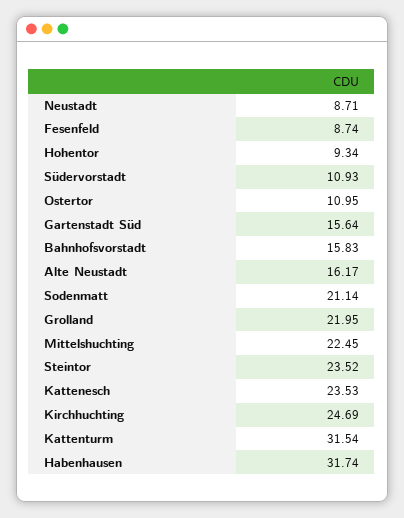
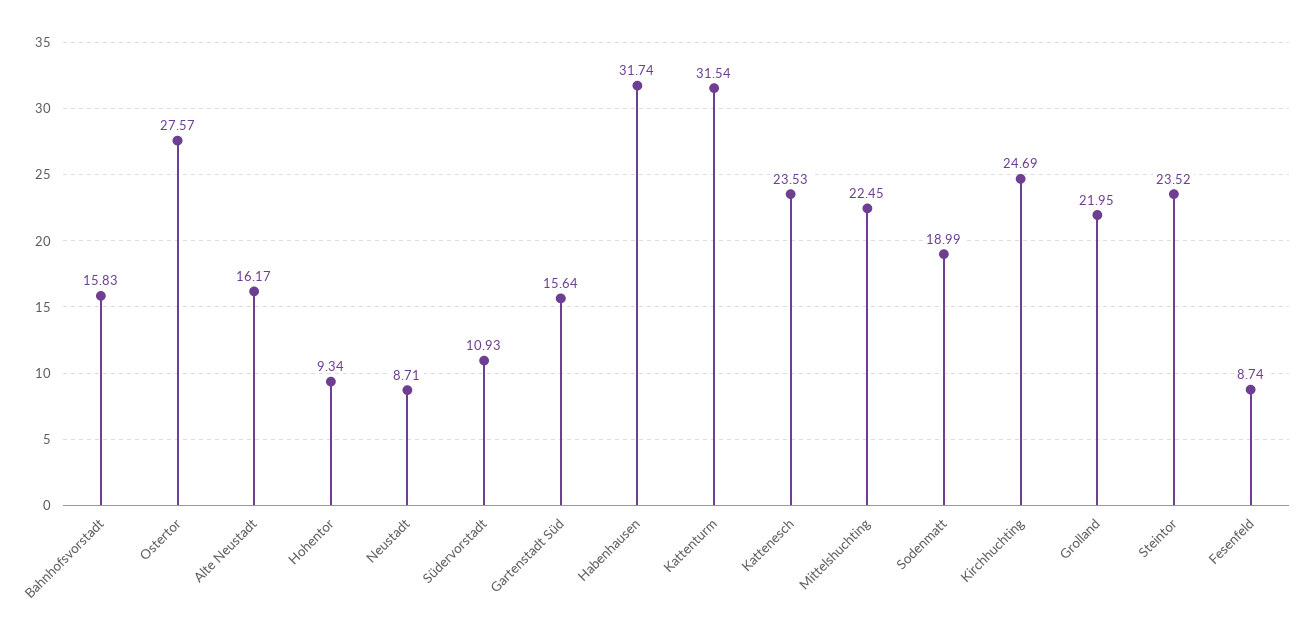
  {
    "Neustadt": 8.71,
    "Fesenfeld": 8.74,
    "Hohentor": 9.34,
    "Südervorstadt": 10.93,
-   "Ostertor": 10.95,
+   "Ostertor": 27.57,
    "Gartenstadt Süd": 15.64,
    "Bahnhofsvorstadt": 15.83,
    "Alte Neustadt": 16.17,
-   "Sodenmatt": 21.14,
+   "Sodenmatt": 18.99,
    "Grolland": 21.95,
    "Mittelshuchting": 22.45,
    "Steintor": 23.52,
    "Kattenesch": 23.53,
    "Kirchhuchting": 24.69,
    "Kattenturm": 31.54,
    "Habenhausen": 31.74
  }

